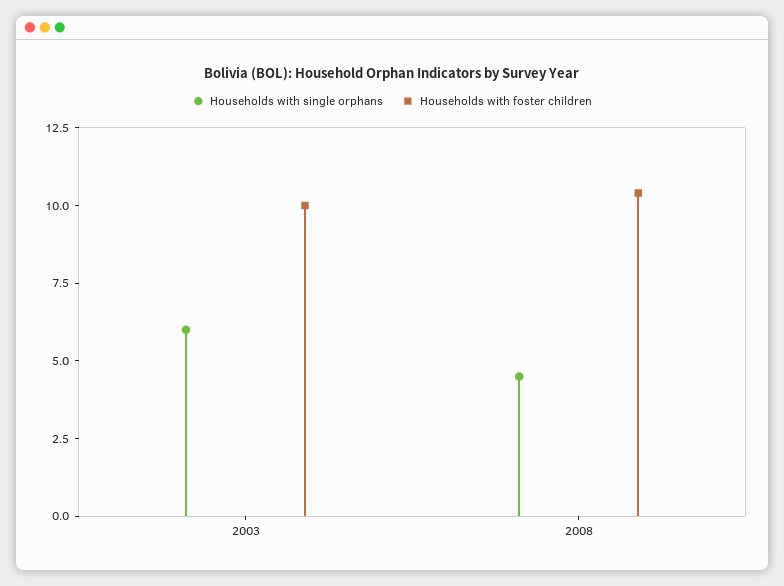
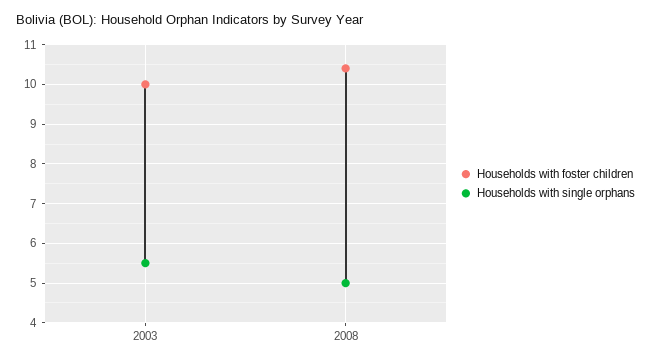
  {
    "Households with single orphans": {
-     "2003": 6,
+     "2003": 5.5,
-     "2008": 4.5
+     "2008": 5
    },
    "Households with foster children": {
      "2003": 10,
      "2008": 10.5
    }
  }

